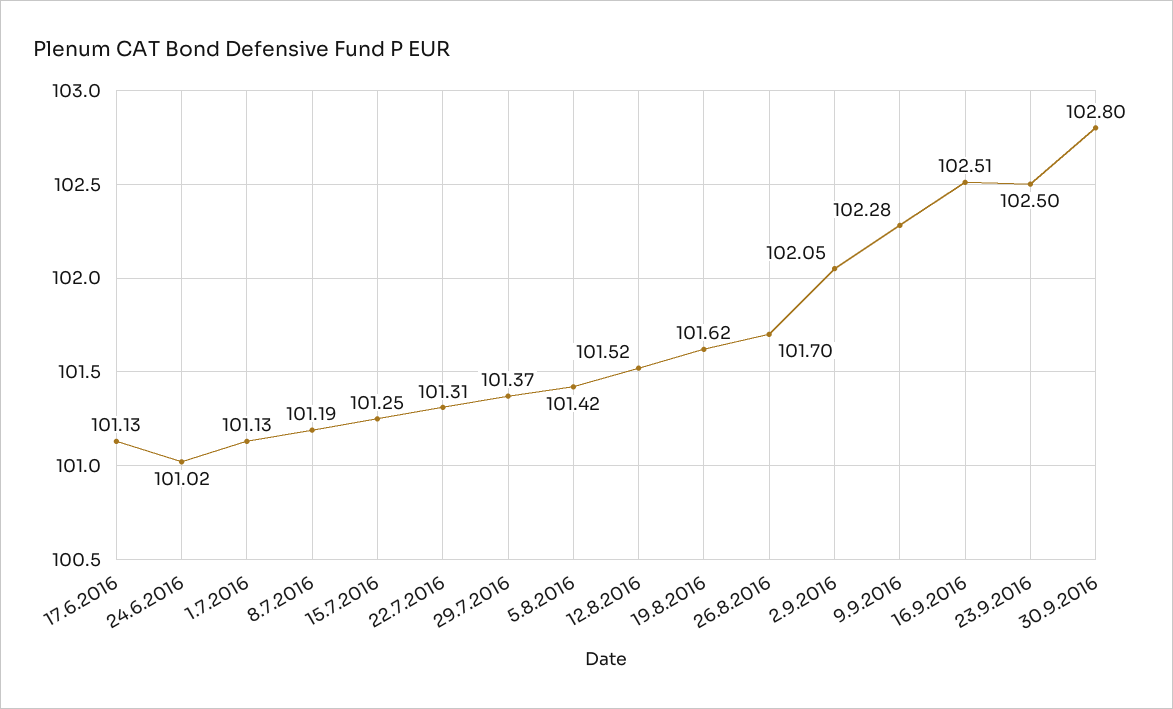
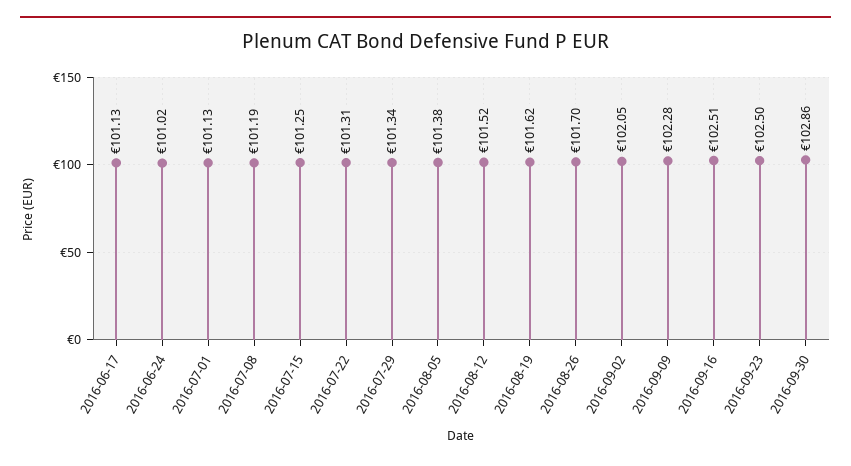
  {
    "17.6.2016": 101.13,
    "24.6.2016": 101.02,
    "1.7.2016": 101.13,
    "8.7.2016": 101.19,
    "15.7.2016": 101.25,
    "22.7.2016": 101.31,
-   "29.7.2016": 101.37,
+   "29.7.2016": 101.34,
-   "5.8.2016": 101.42,
+   "5.8.2016": 101.38,
    "12.8.2016": 101.52,
    "19.8.2016": 101.62,
    "26.8.2016": 101.7,
    "2.9.2016": 102.05,
    "9.9.2016": 102.28,
    "16.9.2016": 102.51,
    "23.9.2016": 102.5,
-   "30.9.2016": 102.8
+   "30.9.2016": 102.86
  }

